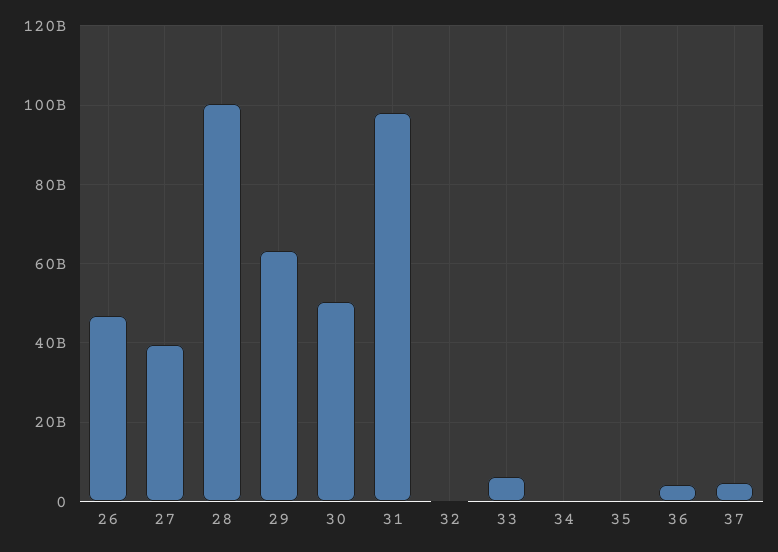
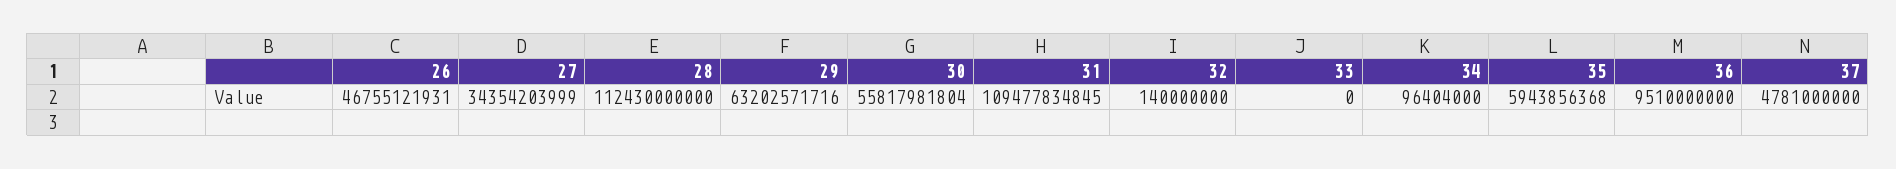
  {
    "26": 46755121931,
-   "27": 40000000000,
+   "27": 34354203999,
-   "28": 100000000000,
+   "28": 112430000000,
    "29": 63202571716,
-   "30": 50000000000,
+   "30": 55817981804,
-   "31": 98000000000,
+   "31": 109477834845,
    "32": 140000000,
-   "33": 6000000000,
+   "33": 0,
    "34": 96404000,
-   "35": 0,
+   "35": 5943856368,
-   "36": 4000000000,
+   "36": 9510000000,
    "37": 4781000000
  }

